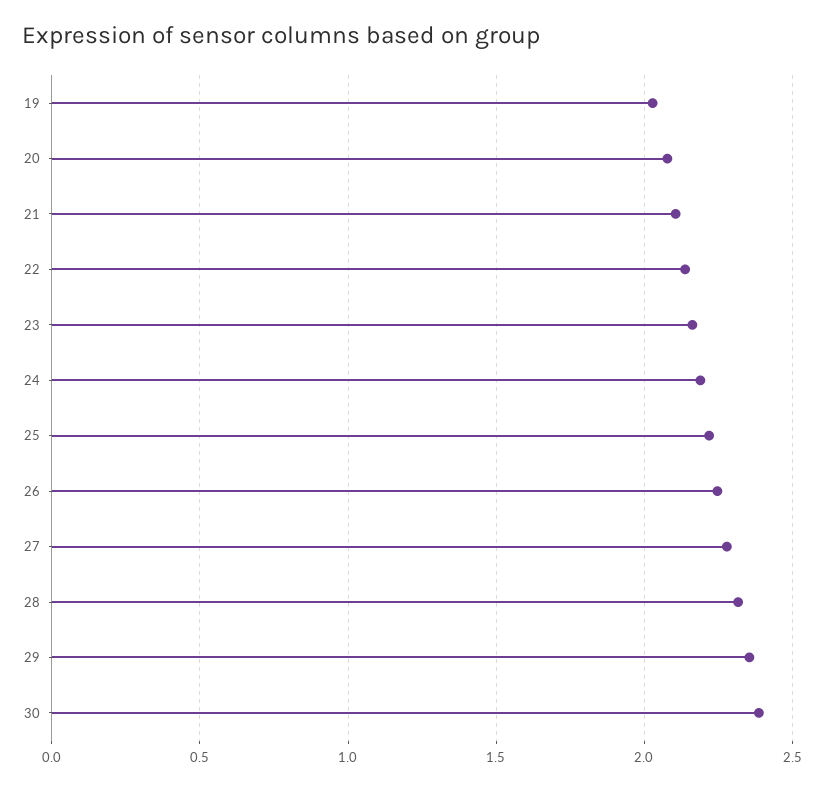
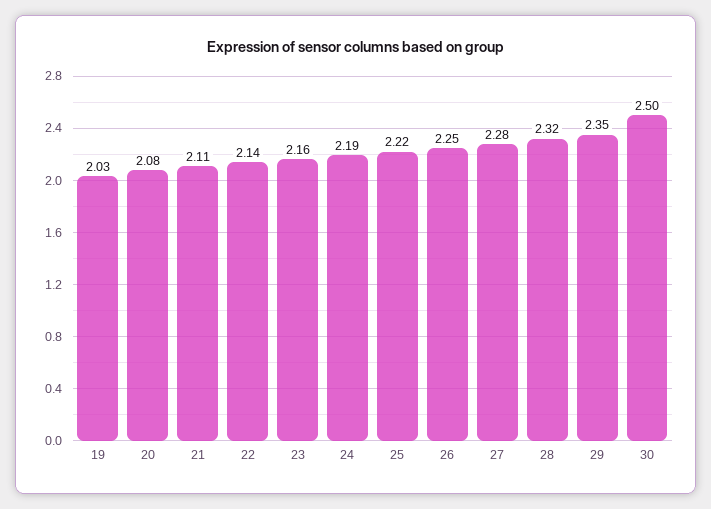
  {
    "19": 2.03,
    "20": 2.08,
    "21": 2.11,
    "22": 2.14,
    "23": 2.16,
    "24": 2.19,
    "25": 2.22,
    "26": 2.25,
    "27": 2.28,
    "28": 2.32,
    "29": 2.35,
-   "30": 2.4
+   "30": 2.5
  }

